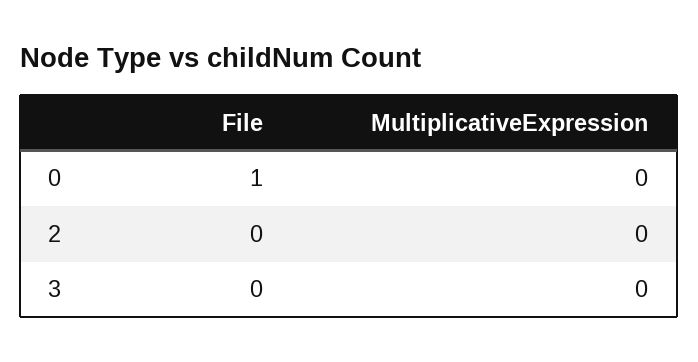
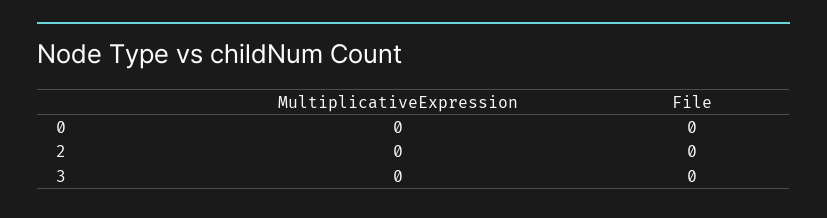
  {
    "File": {
-     "0": 1,
+     "0": 0,
      "2": 0,
      "3": 0
    },
    "MultiplicativeExpression": {
      "0": 0,
      "2": 0,
      "3": 0
    }
  }

